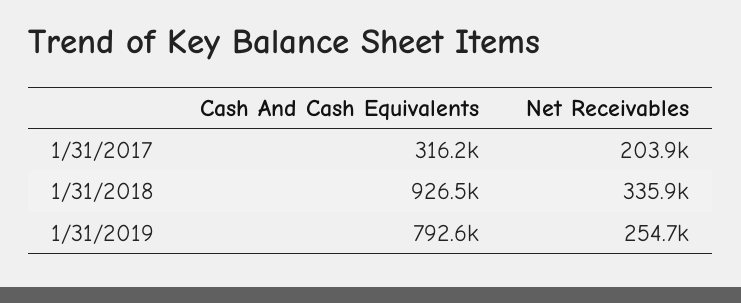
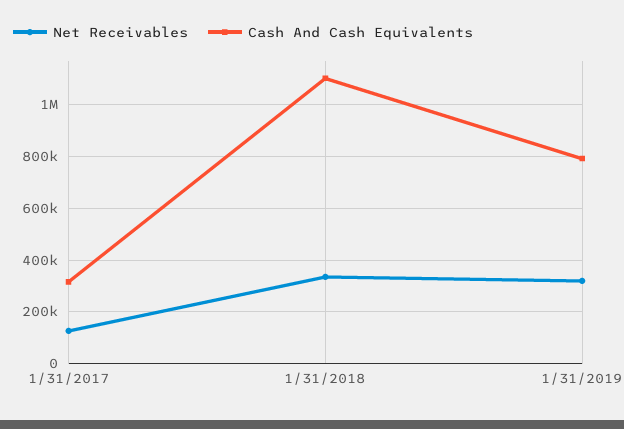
  {
    "Cash And Cash Equivalents": {
      "1/31/2017": 316200,
-     "1/31/2018": 926500,
+     "1/31/2018": 1100000,
      "1/31/2019": 792600
    },
    "Net Receivables": {
-     "1/31/2017": 203900,
+     "1/31/2017": 125000,
      "1/31/2018": 335900,
-     "1/31/2019": 254700
+     "1/31/2019": 325000
    }
  }

